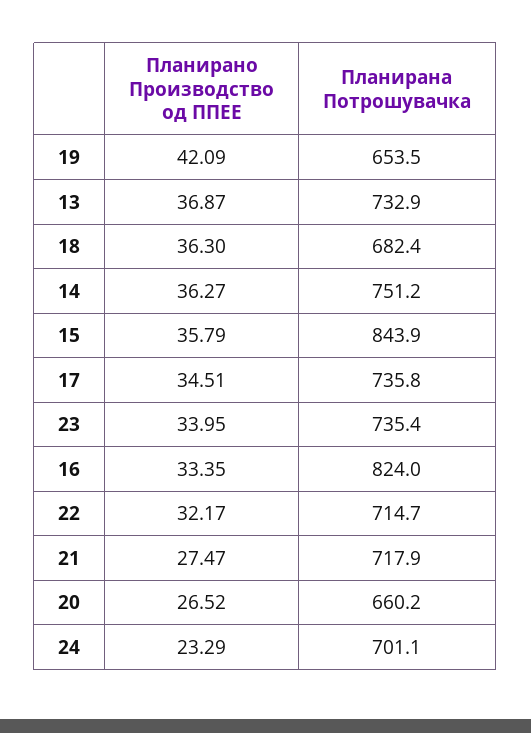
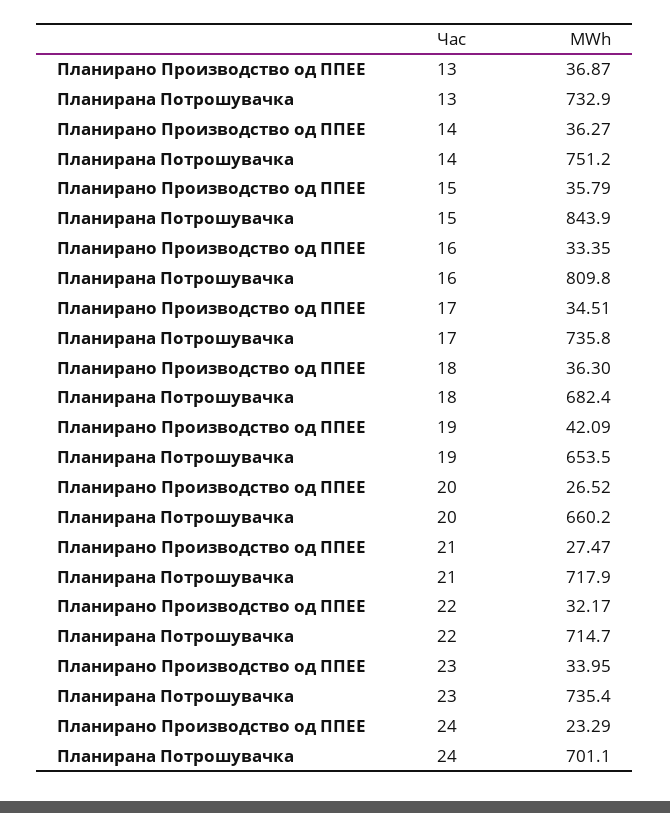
  {
    "Планирано Производство од ППЕЕ": {
      "19": 42.09,
      "13": 36.87,
      "18": 36.3,
      "14": 36.27,
      "15": 35.79,
      "17": 34.51,
      "23": 33.95,
      "16": 33.35,
      "22": 32.17,
      "21": 27.47,
      "20": 26.52,
      "24": 23.29
    },
    "Планирана Потрошувачка": {
      "19": 653.5,
      "13": 732.9,
      "18": 682.4,
      "14": 751.2,
      "15": 843.9,
      "17": 735.8,
      "23": 735.4,
-     "16": 824,
+     "16": 809.8,
      "22": 714.7,
      "21": 717.9,
      "20": 660.2,
      "24": 701.1
    }
  }

